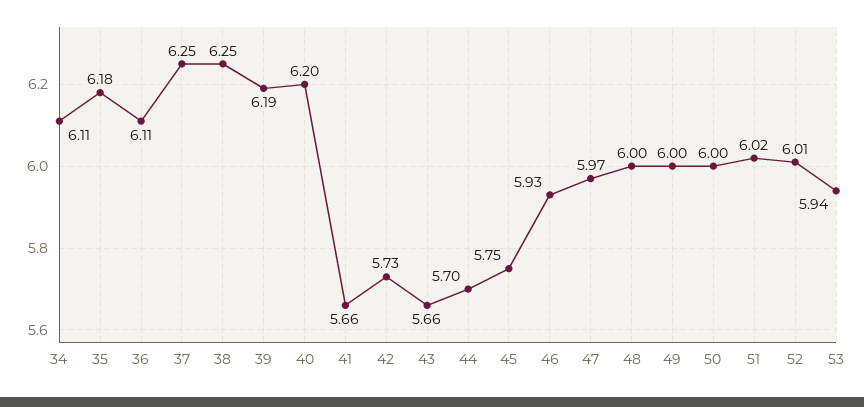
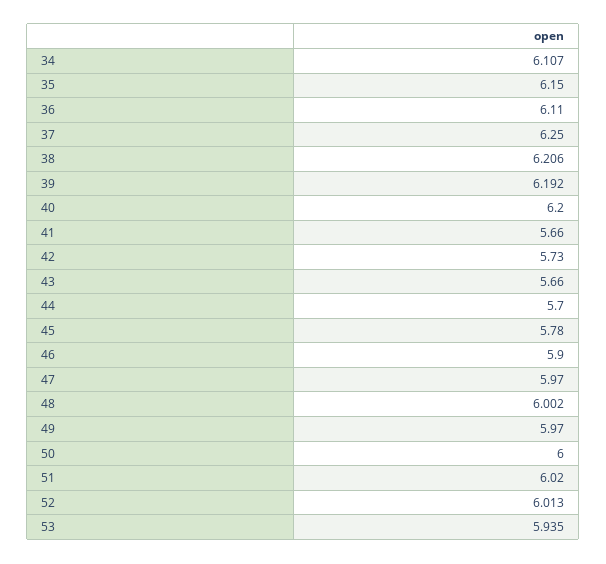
  {
    "34": 6.107,
-   "35": 6.18,
+   "35": 6.15,
    "36": 6.11,
    "37": 6.25,
-   "38": 6.25,
+   "38": 6.206,
    "39": 6.192,
    "40": 6.2,
    "41": 5.66,
    "42": 5.73,
    "43": 5.66,
    "44": 5.7,
-   "45": 5.75,
+   "45": 5.78,
-   "46": 5.93,
+   "46": 5.9,
    "47": 5.97,
    "48": 6.002,
-   "49": 6,
+   "49": 5.97,
    "50": 6,
    "51": 6.02,
    "52": 6.013,
    "53": 5.935
  }

